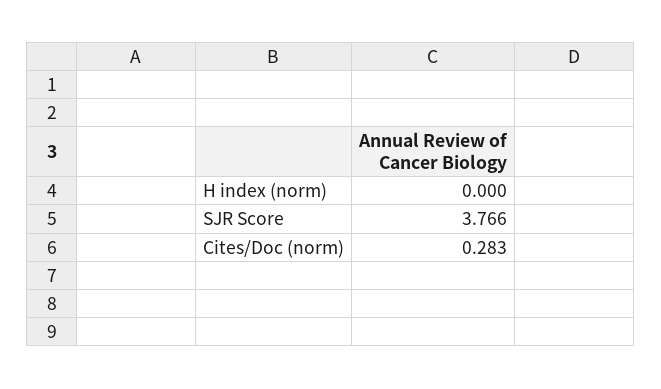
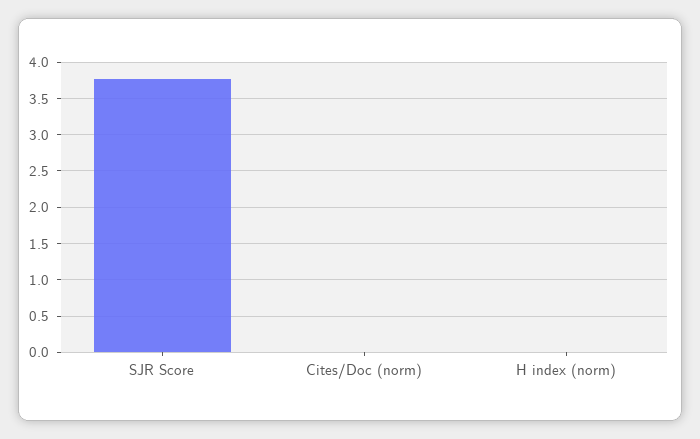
  {
    "H index (norm)": 0,
    "SJR Score": 3.766,
-   "Cites/Doc (norm)": 0.283
+   "Cites/Doc (norm)": 0
  }

